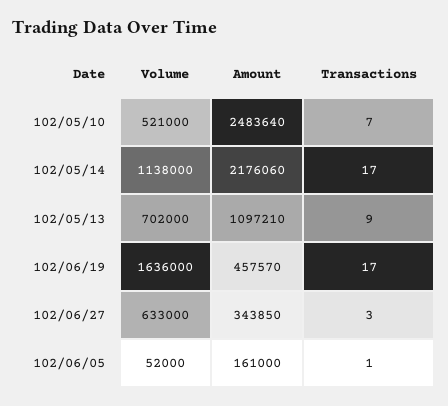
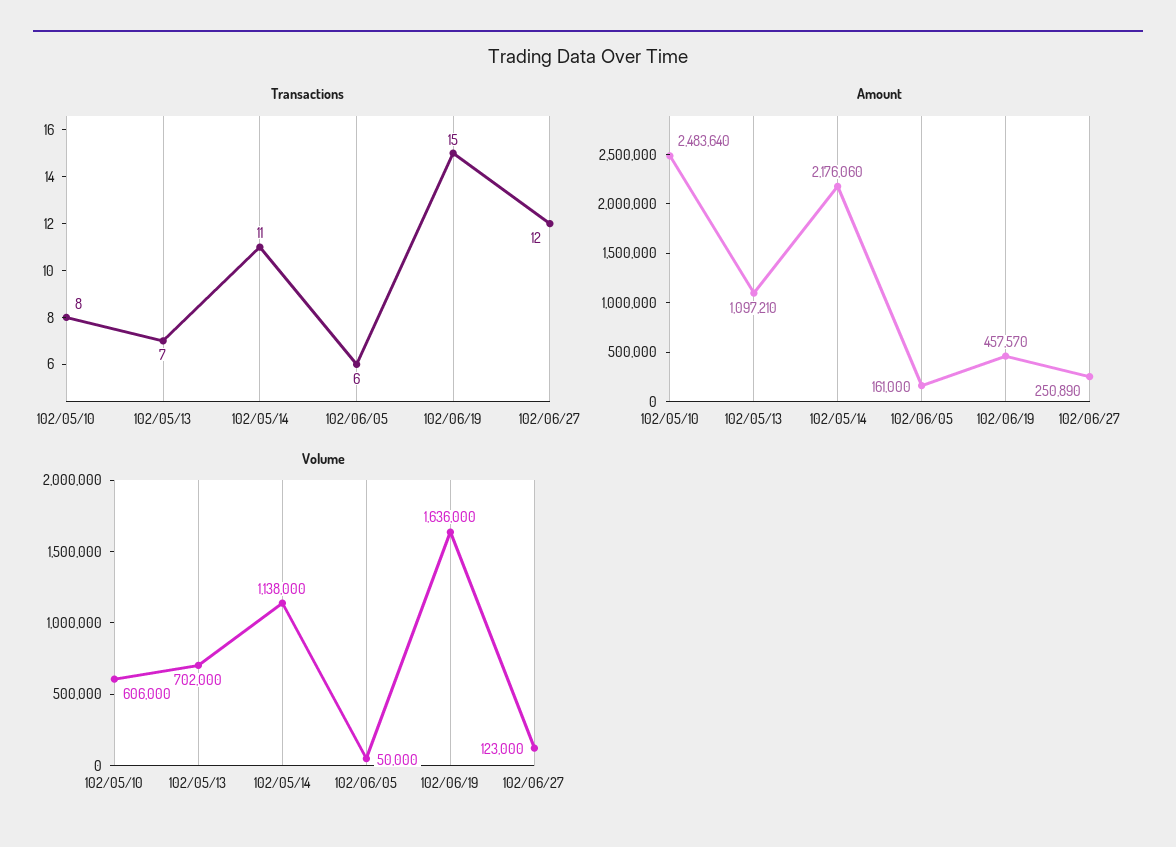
  {
    "Volume": {
-     "102/05/10": 521000,
+     "102/05/10": 606000,
      "102/05/14": 1138000,
      "102/05/13": 702000,
      "102/06/19": 1636000,
-     "102/06/27": 633000,
+     "102/06/27": 123000,
-     "102/06/05": 52000
+     "102/06/05": 50000
    },
    "Amount": {
      "102/05/10": 2483640,
      "102/05/14": 2176060,
      "102/05/13": 1097210,
      "102/06/19": 457570,
-     "102/06/27": 343850,
+     "102/06/27": 250890,
      "102/06/05": 161000
    },
    "Transactions": {
-     "102/05/10": 7,
+     "102/05/10": 8,
-     "102/05/14": 17,
+     "102/05/14": 11,
-     "102/05/13": 9,
+     "102/05/13": 7,
-     "102/06/19": 17,
+     "102/06/19": 15,
-     "102/06/27": 3,
+     "102/06/27": 12,
-     "102/06/05": 1
+     "102/06/05": 6
    }
  }

